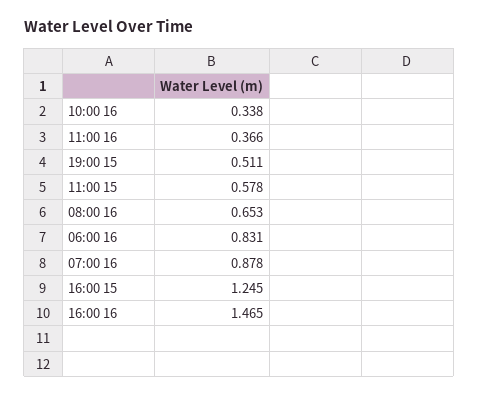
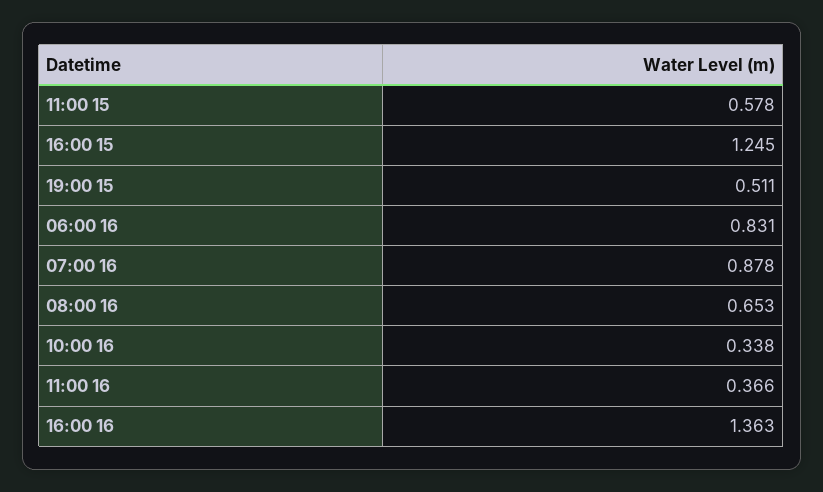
  {
    "10:00 16": 0.338,
    "11:00 16": 0.366,
    "19:00 15": 0.511,
    "11:00 15": 0.578,
    "08:00 16": 0.653,
    "06:00 16": 0.831,
    "07:00 16": 0.878,
    "16:00 15": 1.245,
-   "16:00 16": 1.465
+   "16:00 16": 1.363
  }

